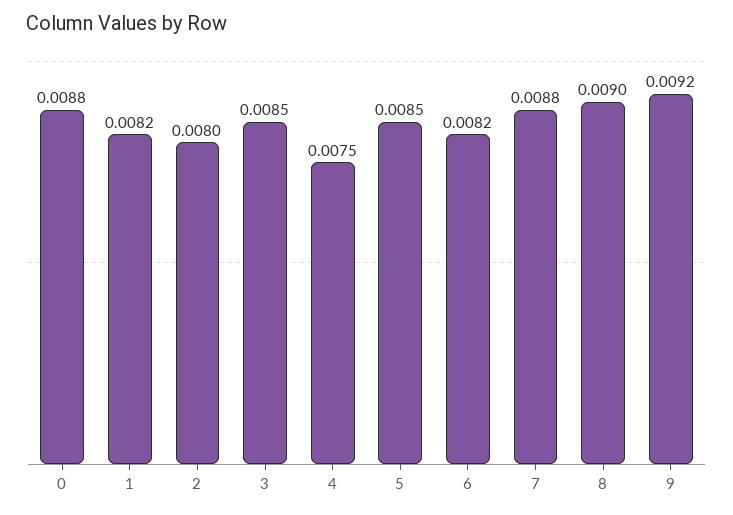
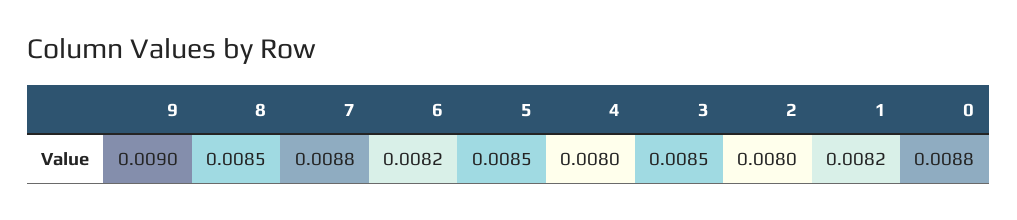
  {
    "0": 0.0088,
    "1": 0.0082,
    "2": 0.008,
    "3": 0.0085,
-   "4": 0.0075,
+   "4": 0.008,
    "5": 0.0085,
    "6": 0.0082,
    "7": 0.0088,
-   "8": 0.009,
+   "8": 0.0085,
-   "9": 0.0092
+   "9": 0.009
  }

